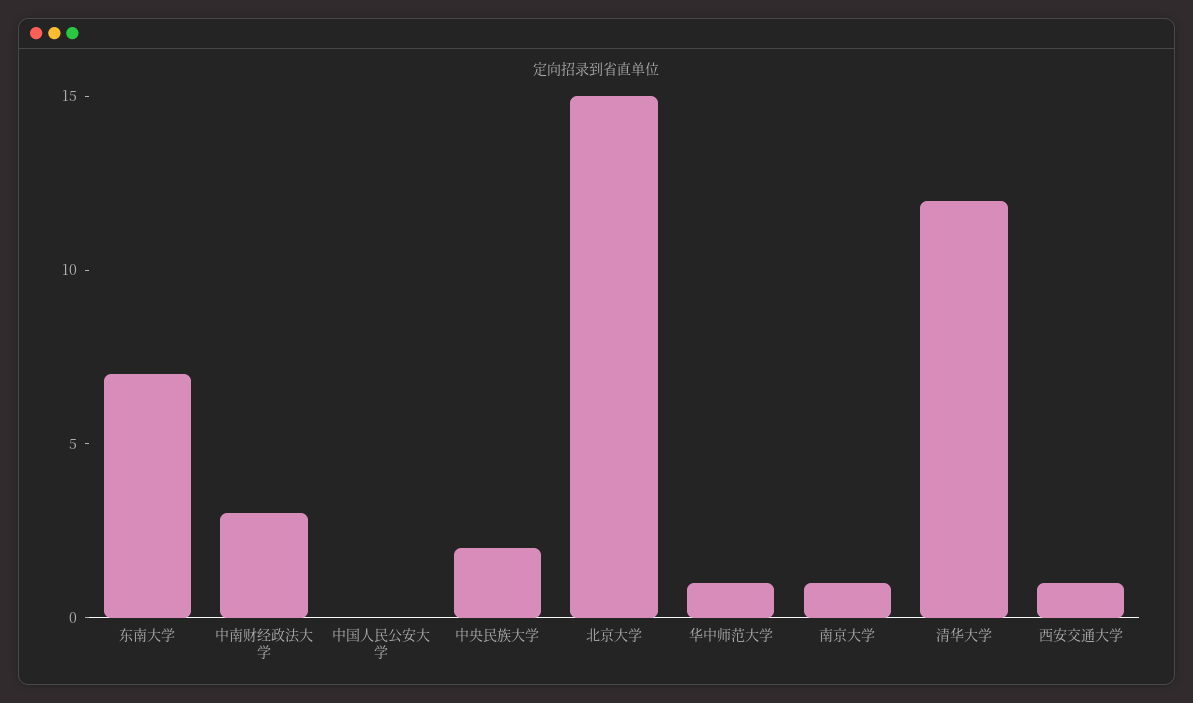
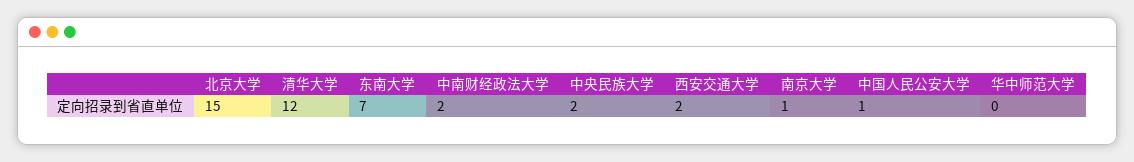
  {
    "东南大学": 7,
-   "中南财经政法大学": 3,
+   "中南财经政法大学": 2,
-   "中国人民公安大学": 0,
+   "中国人民公安大学": 1,
    "中央民族大学": 2,
    "北京大学": 15,
-   "华中师范大学": 1,
+   "华中师范大学": 0,
    "南京大学": 1,
    "清华大学": 12,
-   "西安交通大学": 1
+   "西安交通大学": 2
  }

